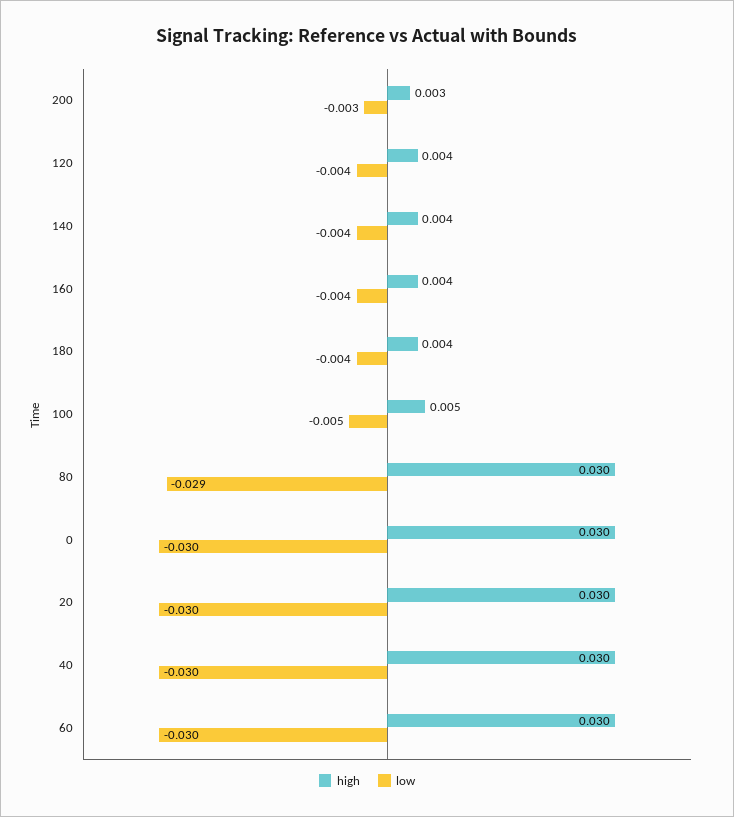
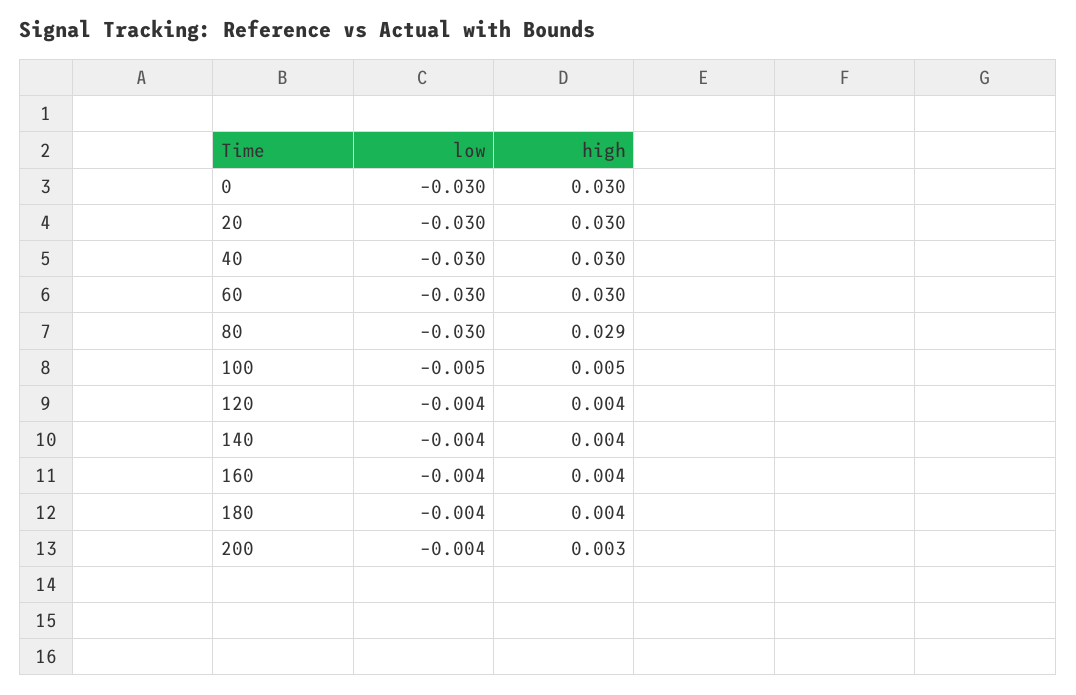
  {
    "high": {
      "200": 0.003,
      "120": 0.004,
      "140": 0.004,
      "160": 0.004,
      "180": 0.004,
      "100": 0.005,
-     "80": 0.03,
+     "80": 0.029,
      "0": 0.03,
      "20": 0.03,
      "40": 0.03,
      "60": 0.03
    },
    "low": {
-     "200": -0.003,
+     "200": -0.004,
      "120": -0.004,
      "140": -0.004,
      "160": -0.004,
      "180": -0.004,
      "100": -0.005,
-     "80": -0.029,
+     "80": -0.03,
      "0": -0.03,
      "20": -0.03,
      "40": -0.03,
      "60": -0.03
    }
  }

